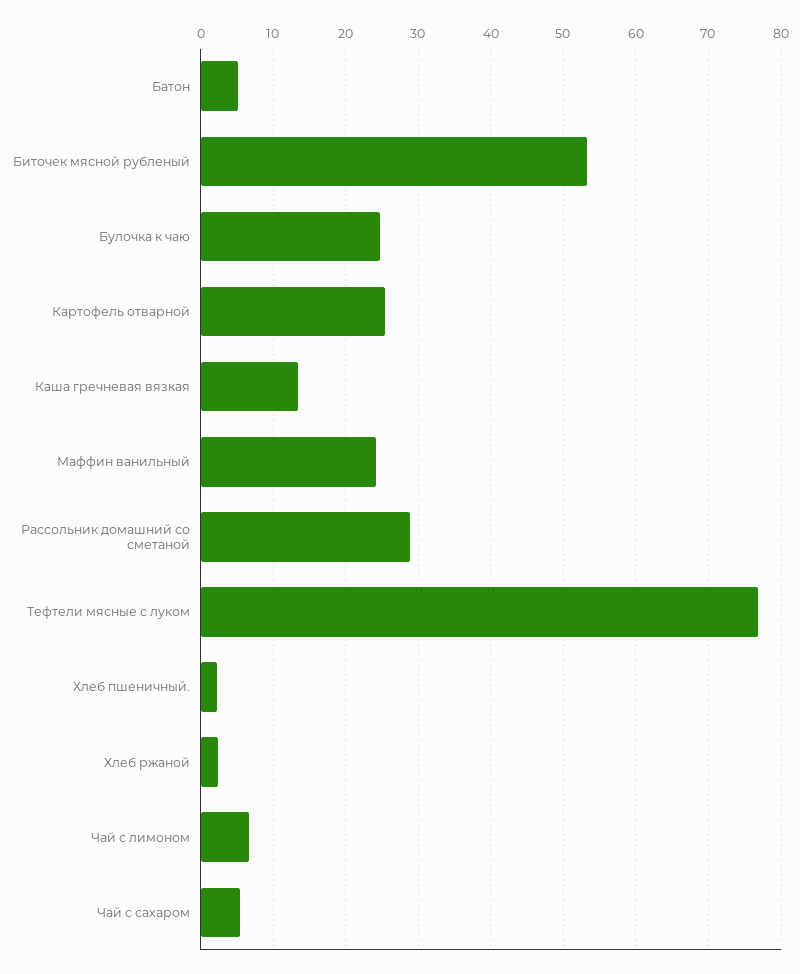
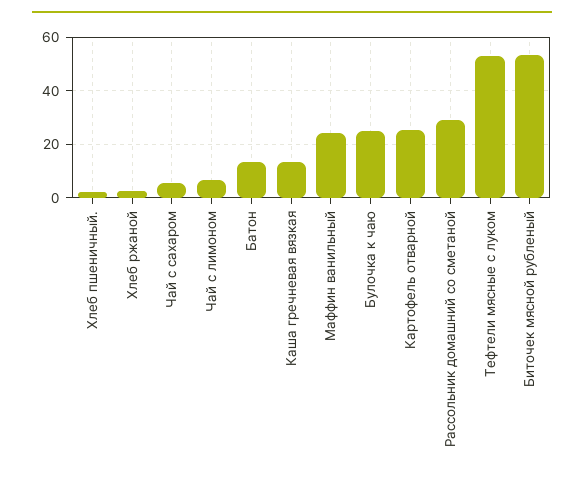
  {
-   "Батон": 5,
+   "Батон": 12.5,
    "Биточек мясной рубленый": 53,
    "Булочка к чаю": 25,
    "Картофель отварной": 25,
    "Каша гречневая вязкая": 13,
    "Маффин ванильный": 24,
    "Рассольник домашний со сметаной": 29,
-   "Тефтели мясные с луком": 77,
+   "Тефтели мясные с луком": 52.5,
    "Хлеб пшеничный.": 2,
    "Хлеб ржаной": 2,
    "Чай с лимоном": 7,
    "Чай с сахаром": 5
  }

